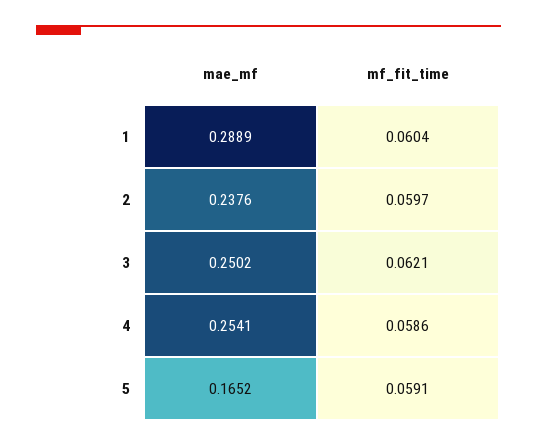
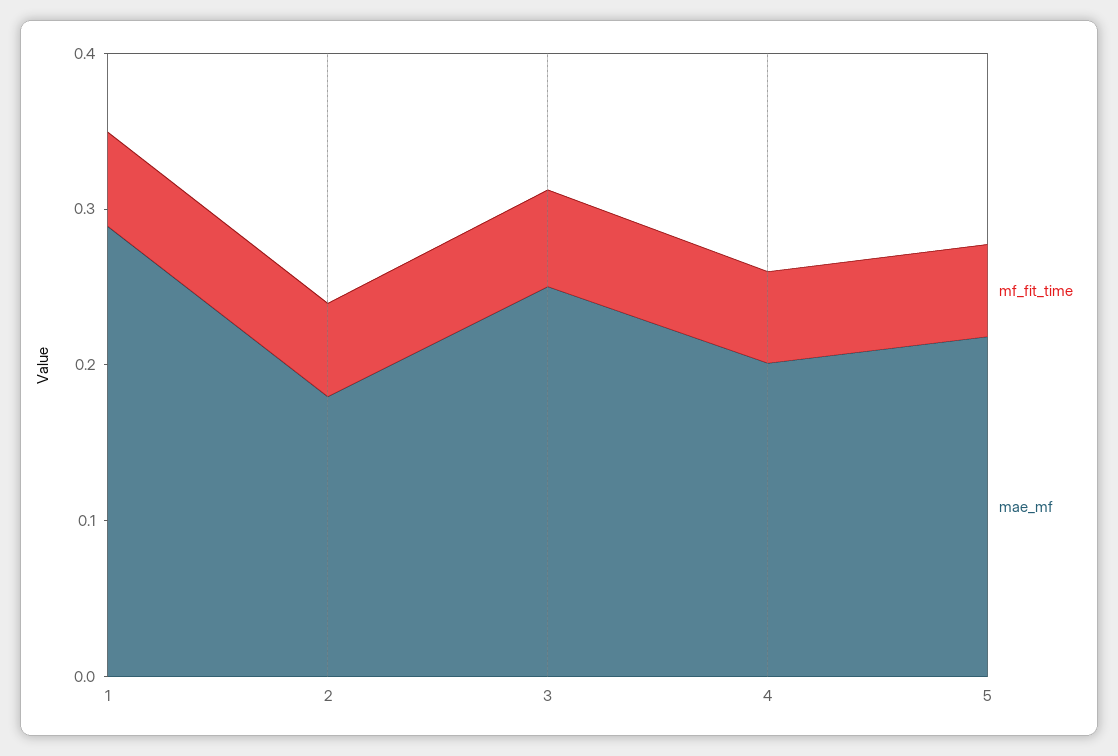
  {
    "mae_mf": {
      "1": 0.2889,
-     "2": 0.2376,
+     "2": 0.18,
      "3": 0.2502,
-     "4": 0.2541,
+     "4": 0.2,
-     "5": 0.1652
+     "5": 0.22
    },
    "mf_fit_time": {
      "1": 0.0604,
      "2": 0.0597,
      "3": 0.0621,
      "4": 0.0586,
      "5": 0.0591
    }
  }

